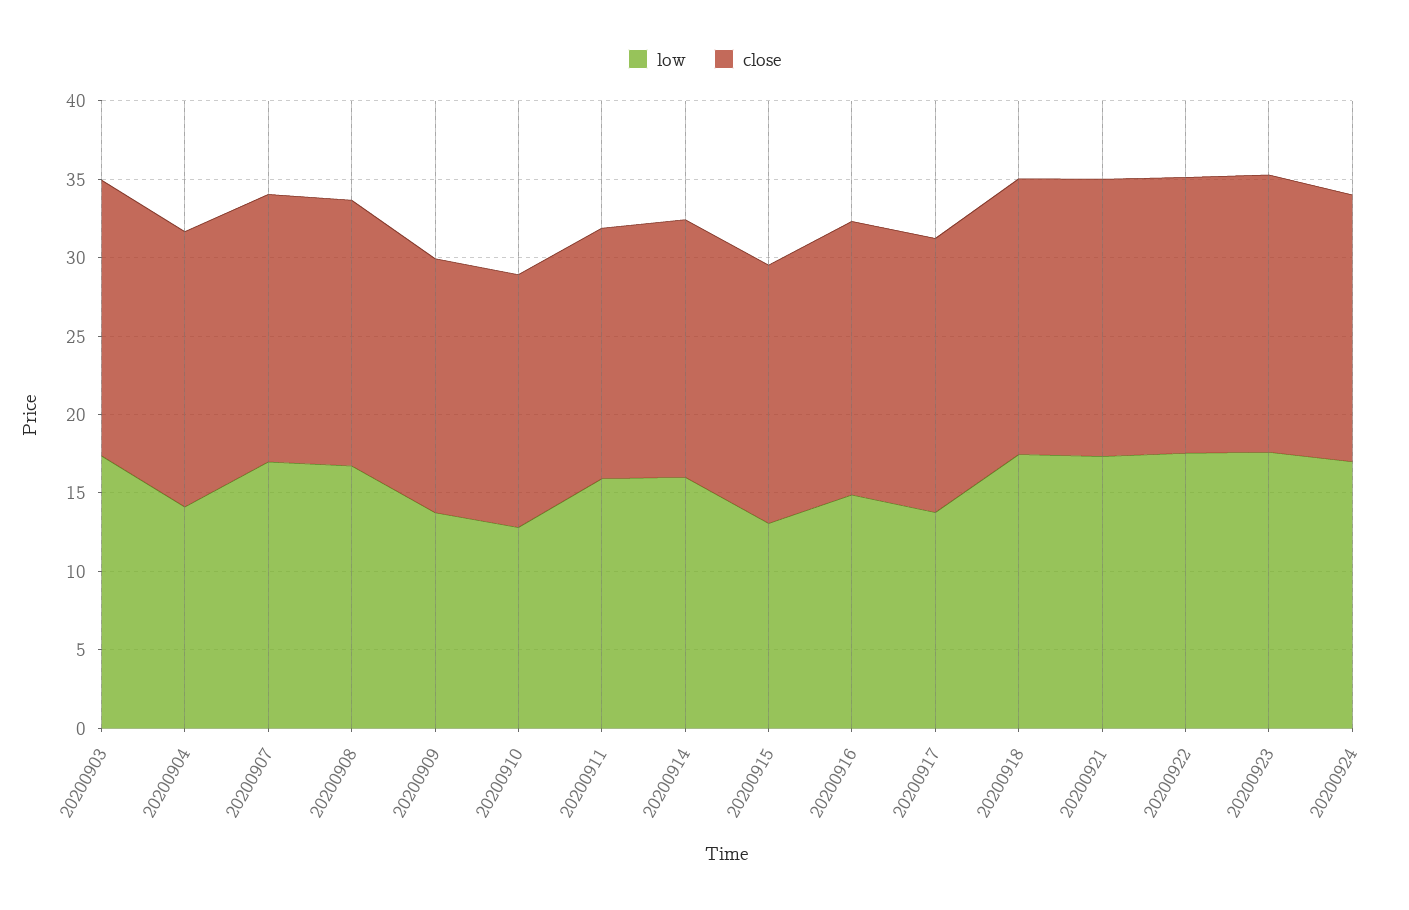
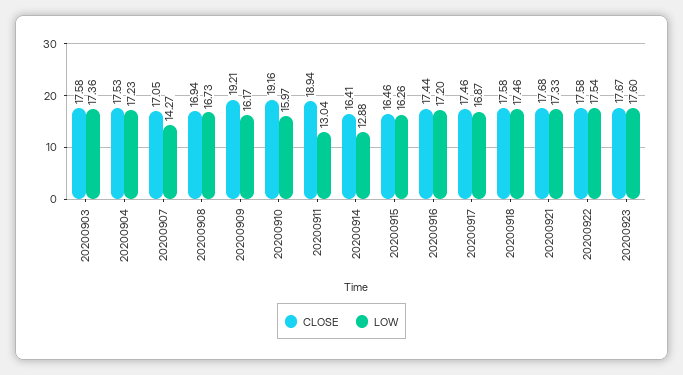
  {
    "low": {
      "20200903": 17.36,
-     "20200904": 14,
+     "20200904": 17.23,
-     "20200907": 17,
+     "20200907": 14.27,
      "20200908": 16.73,
-     "20200909": 14,
+     "20200909": 16.17,
-     "20200910": 13,
+     "20200910": 15.97,
-     "20200911": 16,
+     "20200911": 13.04,
-     "20200914": 16,
+     "20200914": 12.88,
-     "20200915": 13,
+     "20200915": 16.26,
-     "20200916": 15,
+     "20200916": 17.2,
-     "20200917": 14,
+     "20200917": 16.87,
      "20200918": 17.46,
      "20200921": 17.33,
      "20200922": 17.54,
-     "20200923": 17.6,
+     "20200923": 17.6
-     "20200924": 17
    },
    "close": {
      "20200903": 17.58,
      "20200904": 17.53,
      "20200907": 17.05,
      "20200908": 16.94,
-     "20200909": 16,
+     "20200909": 19.21,
-     "20200910": 16,
+     "20200910": 19.16,
-     "20200911": 16,
+     "20200911": 18.94,
      "20200914": 16.41,
      "20200915": 16.46,
      "20200916": 17.44,
      "20200917": 17.46,
      "20200918": 17.58,
      "20200921": 17.68,
      "20200922": 17.58,
-     "20200923": 17.67,
+     "20200923": 17.67
-     "20200924": 17
    }
  }

